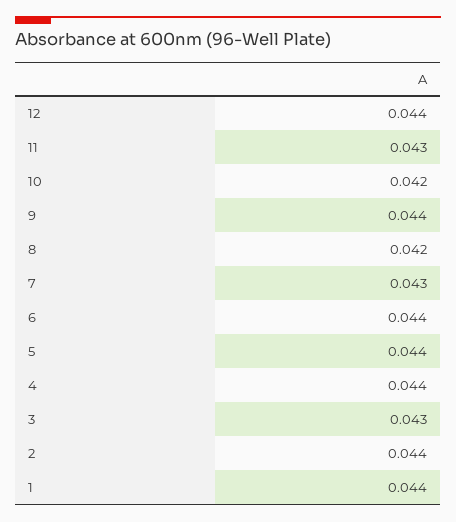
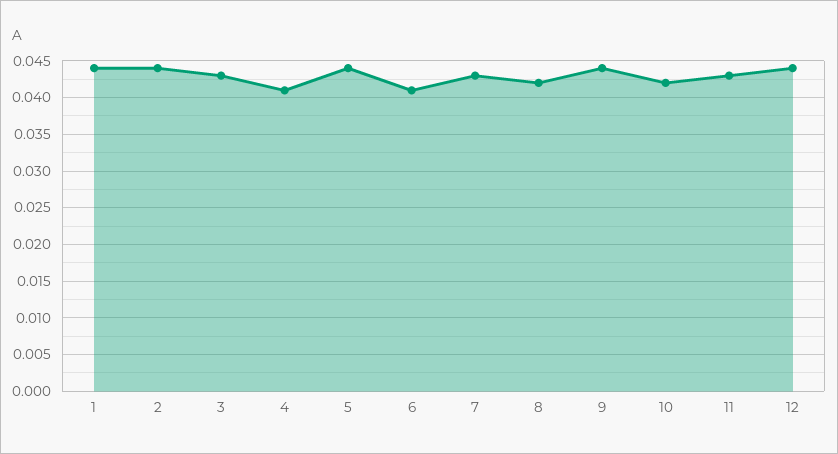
  {
    "12": 0.044,
    "11": 0.043,
    "10": 0.042,
    "9": 0.044,
    "8": 0.042,
    "7": 0.043,
-   "6": 0.044,
+   "6": 0.041,
    "5": 0.044,
-   "4": 0.044,
+   "4": 0.041,
    "3": 0.043,
    "2": 0.044,
    "1": 0.044
  }

